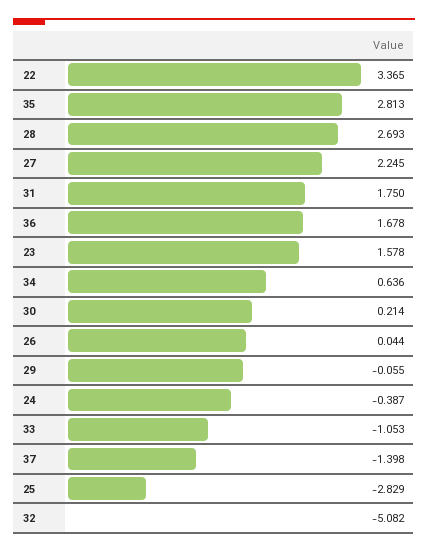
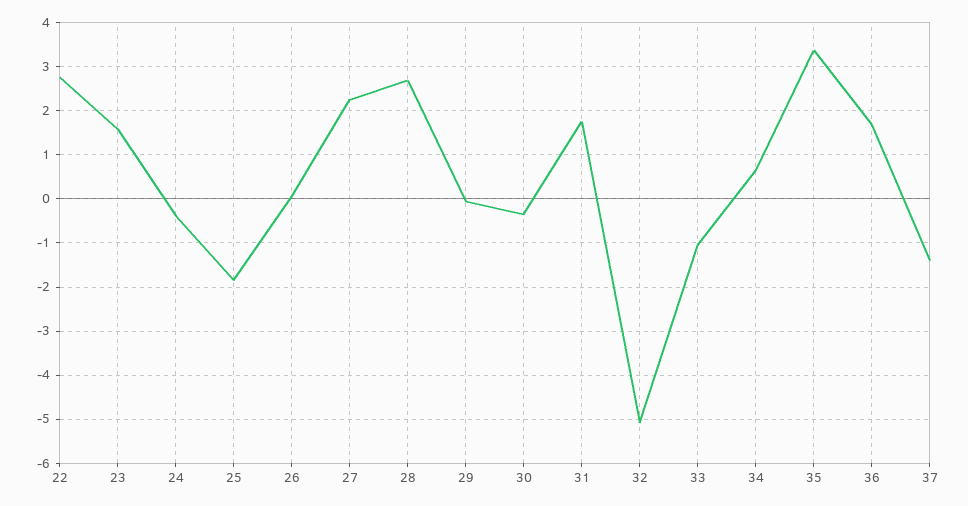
  {
-   "22": 3.365,
+   "22": 2.8,
-   "35": 2.813,
+   "35": 3.4,
    "28": 2.693,
    "27": 2.245,
    "31": 1.75,
    "36": 1.678,
    "23": 1.578,
    "34": 0.636,
-   "30": 0.214,
+   "30": -0.4,
    "26": 0.044,
    "29": -0.055,
    "24": -0.387,
    "33": -1.053,
    "37": -1.398,
-   "25": -2.829,
+   "25": -1.8,
    "32": -5.082
  }

